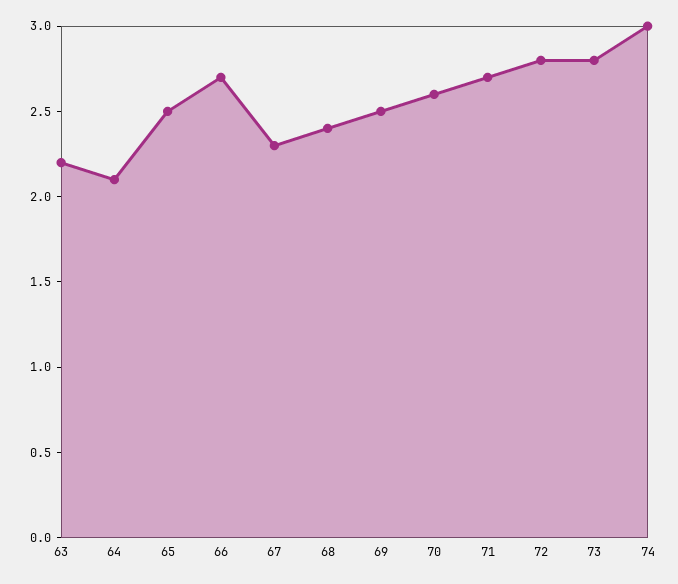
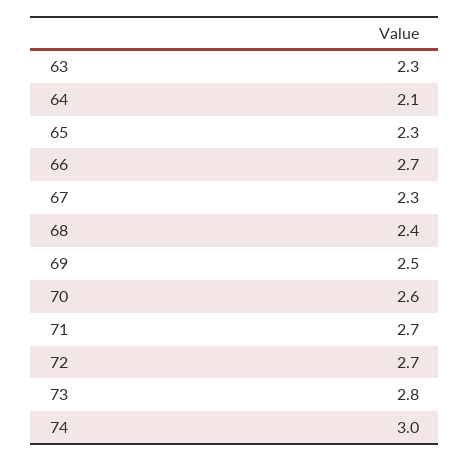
  {
-   "63": 2.2,
+   "63": 2.3,
    "64": 2.1,
-   "65": 2.5,
+   "65": 2.3,
    "66": 2.7,
    "67": 2.3,
    "68": 2.4,
    "69": 2.5,
    "70": 2.6,
    "71": 2.7,
-   "72": 2.8,
+   "72": 2.7,
    "73": 2.8,
    "74": 3
  }

